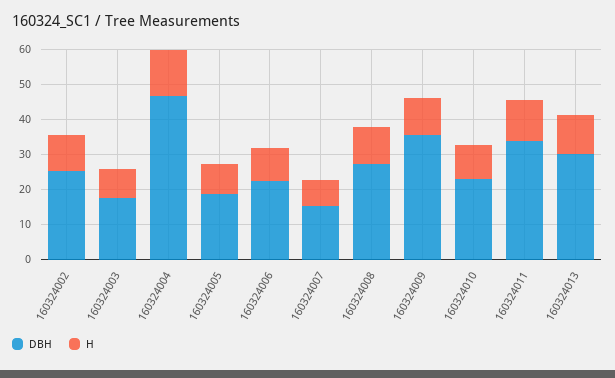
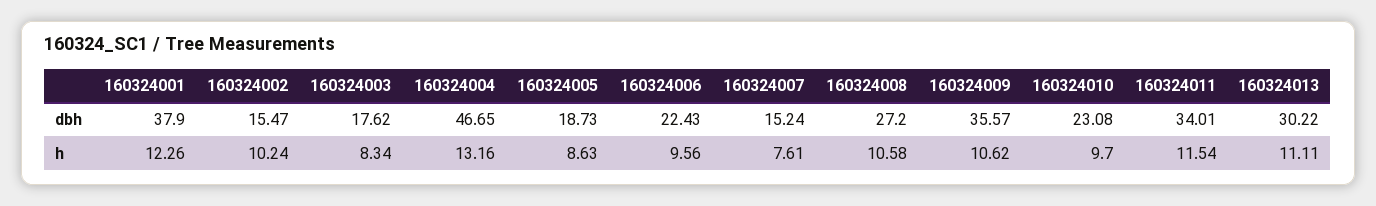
  {
    "DBH": {
-     "160324002": 25,
+     "160324002": 15.47,
      "160324003": 17.62,
      "160324004": 46.65,
      "160324005": 18.73,
      "160324006": 22.43,
      "160324007": 15.24,
      "160324008": 27.2,
      "160324009": 35.57,
      "160324010": 23.08,
      "160324011": 34.01,
-     "160324013": 30.22
+     "160324013": 30.22,
+     "160324001": 37.9
    },
    "H": {
      "160324002": 10.24,
      "160324003": 8.34,
      "160324004": 13.16,
      "160324005": 8.63,
      "160324006": 9.56,
      "160324007": 7.61,
      "160324008": 10.58,
      "160324009": 10.62,
      "160324010": 9.7,
      "160324011": 11.54,
-     "160324013": 11.11
+     "160324013": 11.11,
+     "160324001": 12.26
    }
  }

